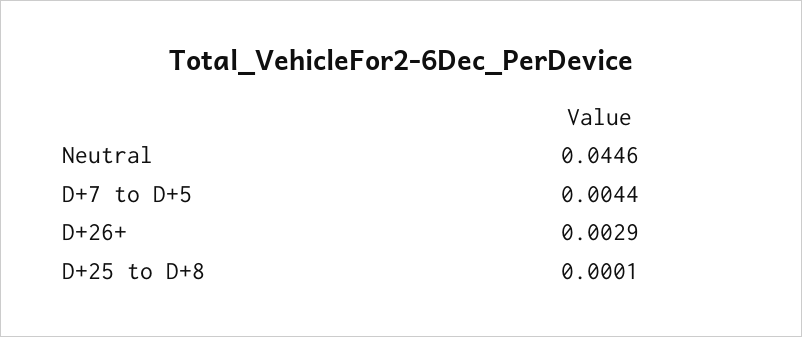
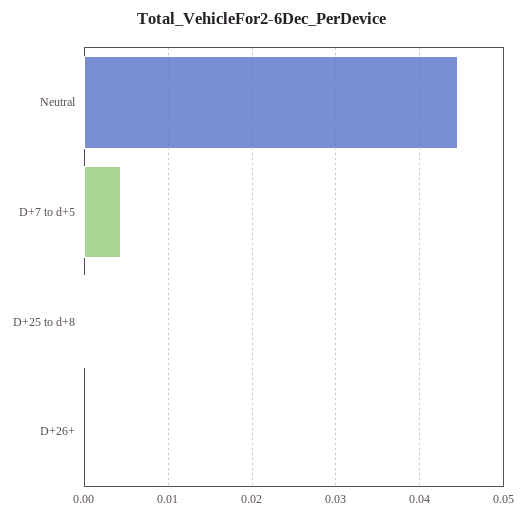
  {
    "Neutral": 0.0446,
    "D+7 to D+5": 0.0044,
-   "D+26+": 0.0029,
+   "D+26+": 0,
    "D+25 to D+8": 0.0001
  }

